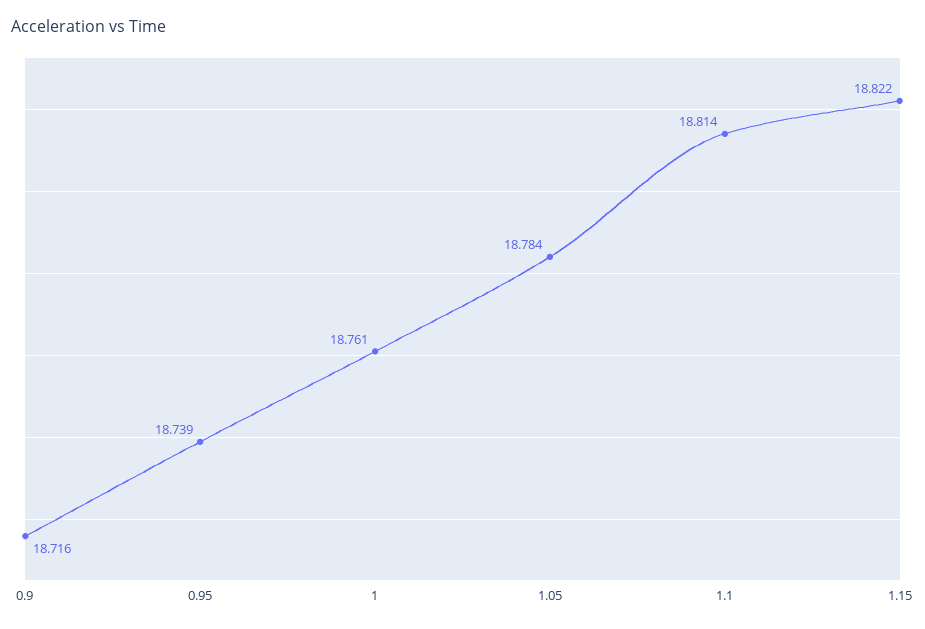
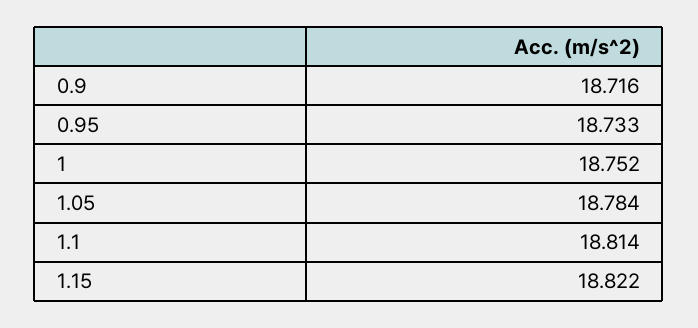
  {
    "0.9": 18.716,
-   "0.95": 18.739,
+   "0.95": 18.733,
-   "1": 18.761,
+   "1": 18.752,
    "1.05": 18.784,
    "1.1": 18.814,
    "1.15": 18.822
  }

